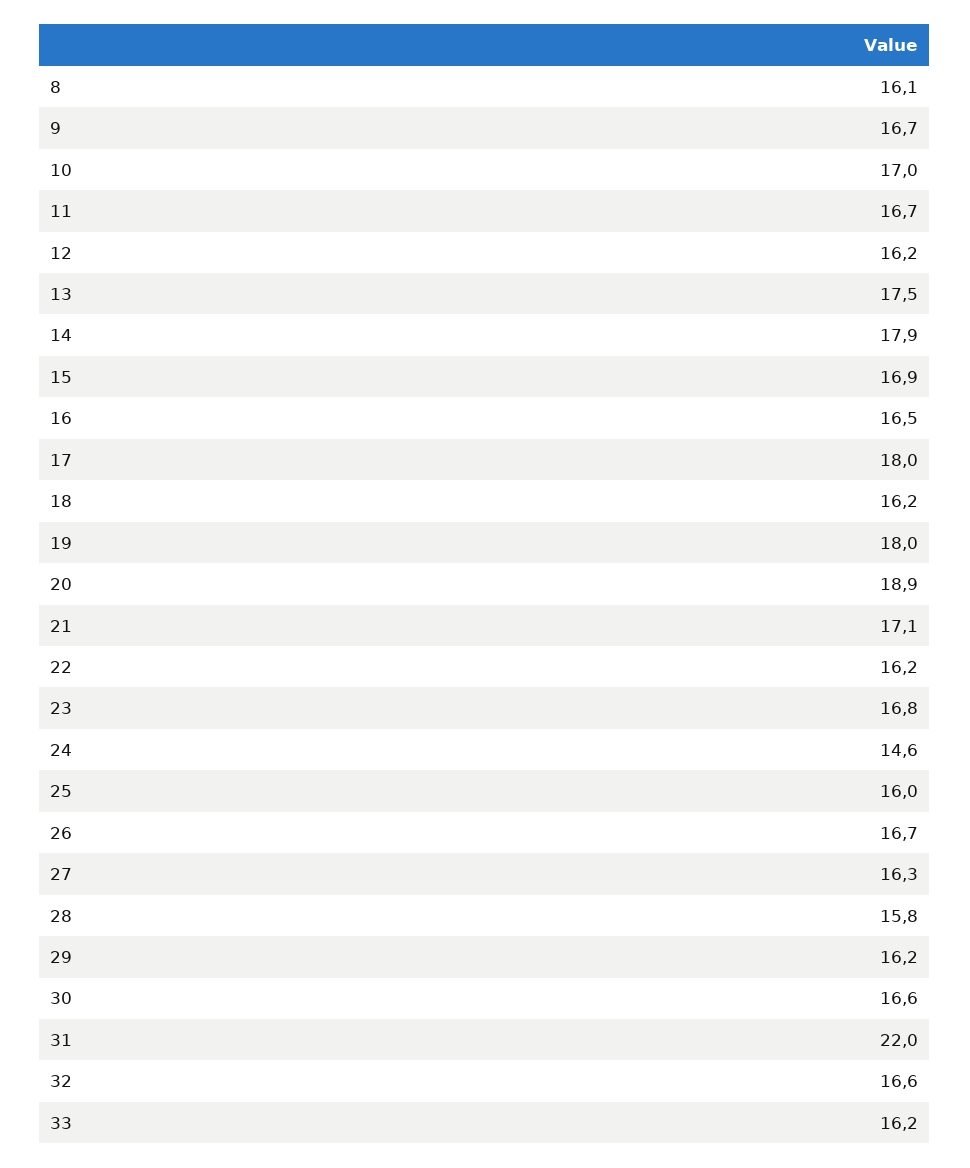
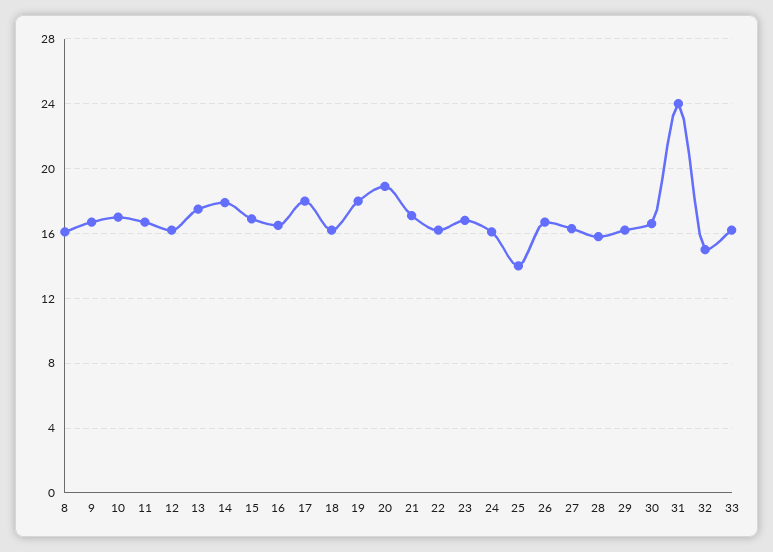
  {
    "8": 16.1,
    "9": 16.7,
    "10": 17,
    "11": 16.7,
    "12": 16.2,
    "13": 17.5,
    "14": 17.9,
    "15": 16.9,
    "16": 16.5,
    "17": 18,
    "18": 16.2,
    "19": 18,
    "20": 18.9,
    "21": 17.1,
    "22": 16.2,
    "23": 16.8,
-   "24": 14.6,
+   "24": 16,
-   "25": 16,
+   "25": 14,
    "26": 16.7,
    "27": 16.3,
    "28": 15.8,
    "29": 16.2,
    "30": 16.6,
-   "31": 22,
+   "31": 24,
-   "32": 16.6,
+   "32": 15,
    "33": 16.2
  }

